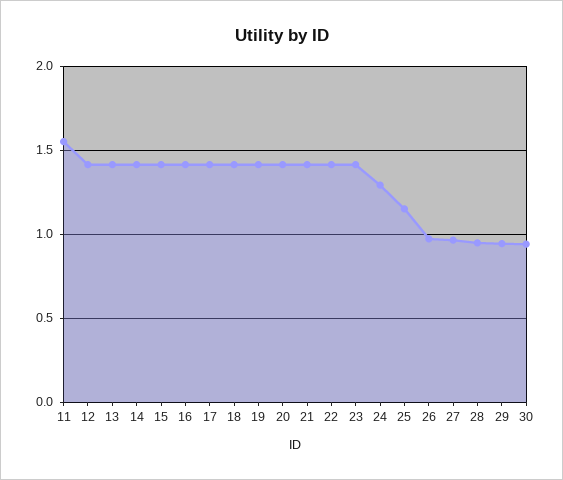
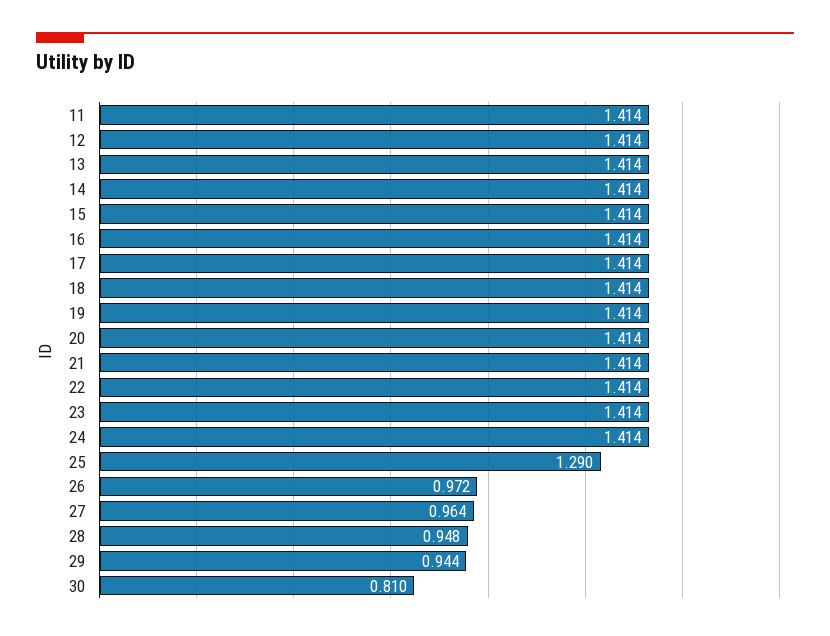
  {
-   "11": 1.55,
+   "11": 1.414,
    "12": 1.414,
    "13": 1.414,
    "14": 1.414,
    "15": 1.414,
    "16": 1.414,
    "17": 1.414,
    "18": 1.414,
    "19": 1.414,
    "20": 1.414,
    "21": 1.414,
    "22": 1.414,
    "23": 1.414,
-   "24": 1.3,
+   "24": 1.414,
-   "25": 1.15,
+   "25": 1.29,
    "26": 0.972,
    "27": 0.964,
    "28": 0.948,
    "29": 0.944,
-   "30": 0.95
+   "30": 0.81
  }

